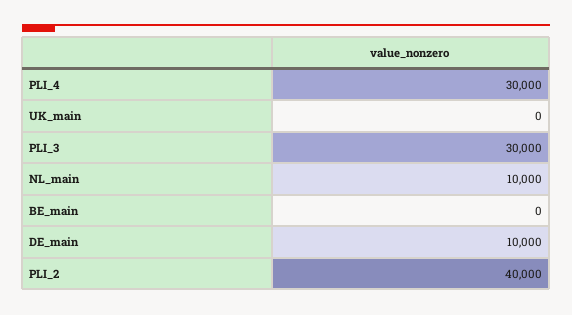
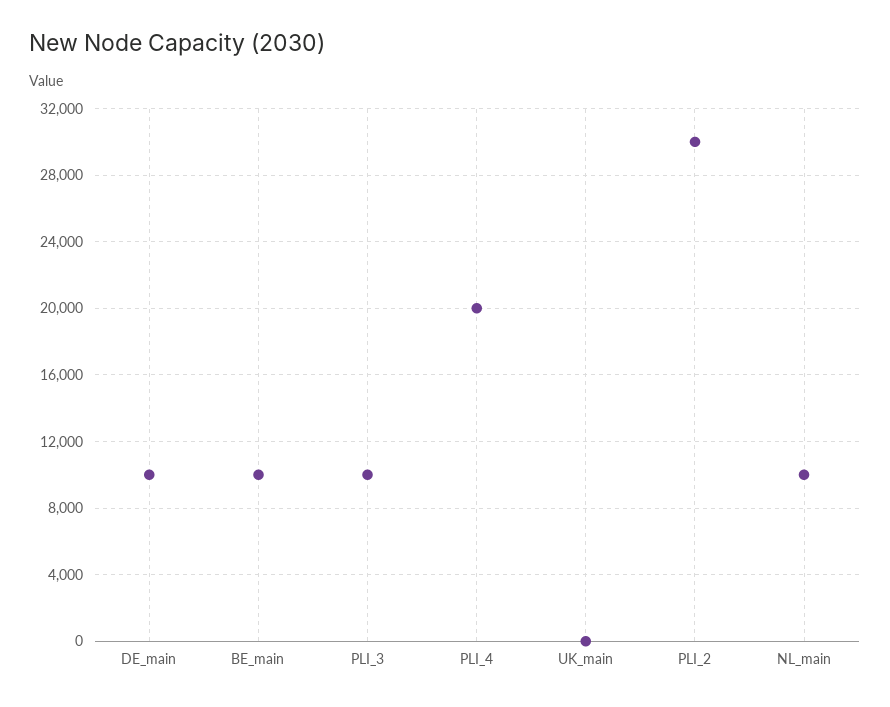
  {
-   "PLI_4": 30000,
+   "PLI_4": 20000,
    "UK_main": 0,
-   "PLI_3": 30000,
+   "PLI_3": 10000,
    "NL_main": 10000,
-   "BE_main": 0,
+   "BE_main": 10000,
    "DE_main": 10000,
-   "PLI_2": 40000
+   "PLI_2": 30000
  }

